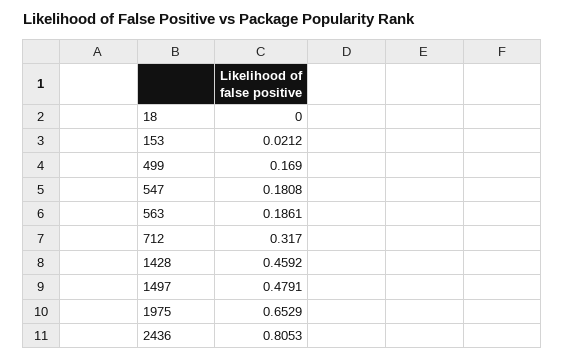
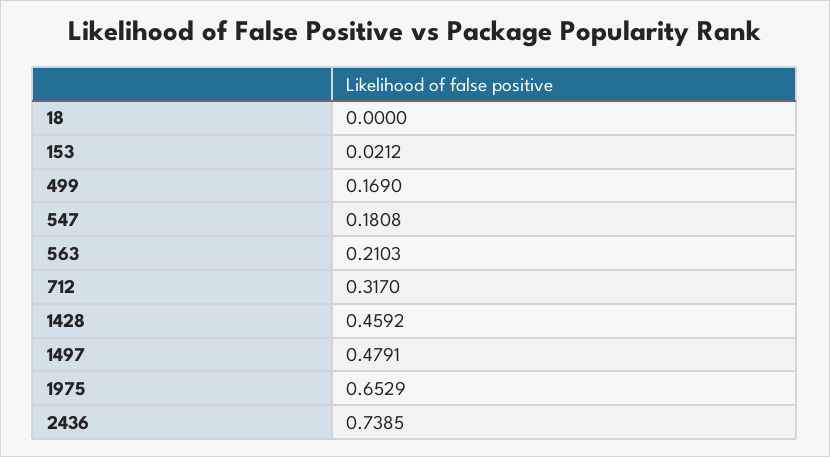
  {
    "18": 0,
    "153": 0.0212,
    "499": 0.169,
    "547": 0.1808,
-   "563": 0.1861,
+   "563": 0.2103,
    "712": 0.317,
    "1428": 0.4592,
    "1497": 0.4791,
    "1975": 0.6529,
-   "2436": 0.8053
+   "2436": 0.7385
  }

